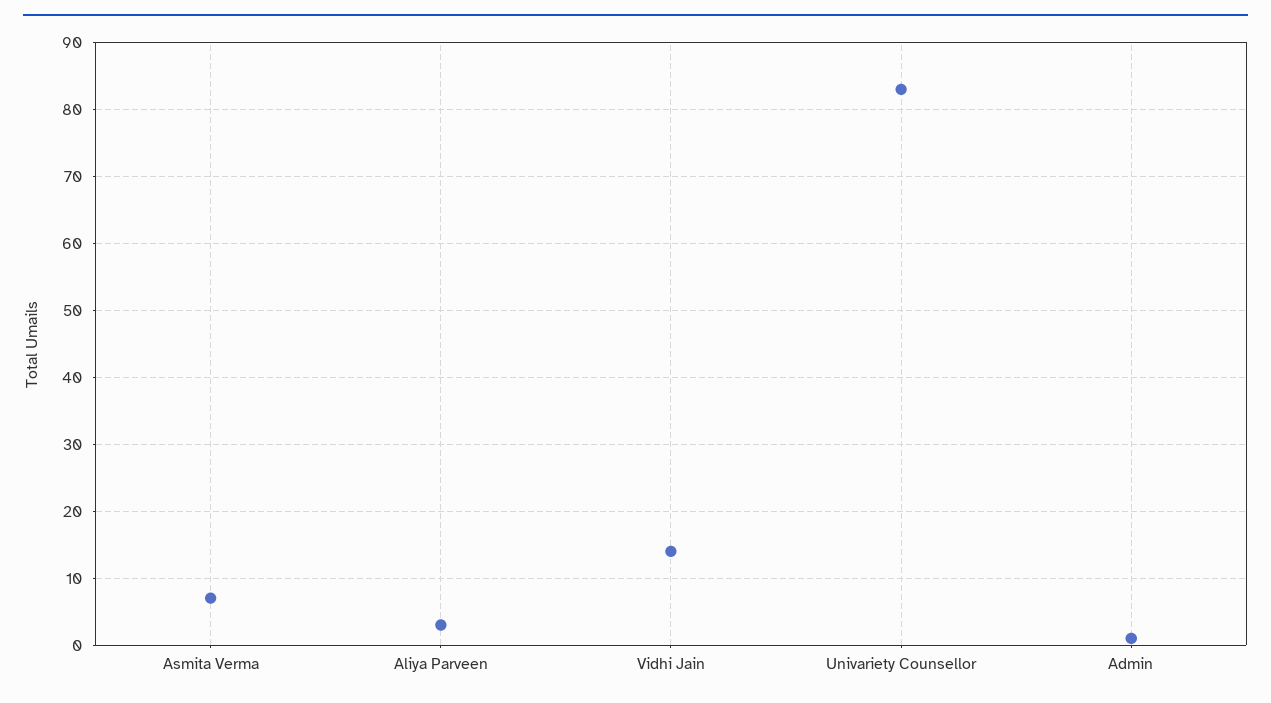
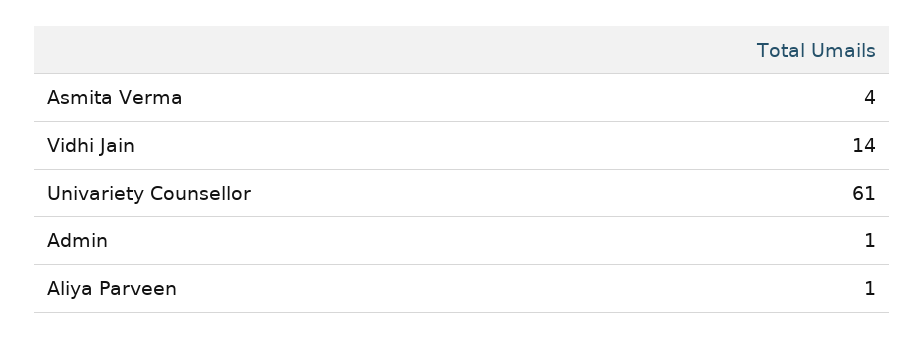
  {
-   "Asmita Verma": 7,
+   "Asmita Verma": 4,
-   "Aliya Parveen": 3,
+   "Aliya Parveen": 1,
    "Vidhi Jain": 14,
-   "Univariety Counsellor": 83,
+   "Univariety Counsellor": 61,
    "Admin": 1
  }

